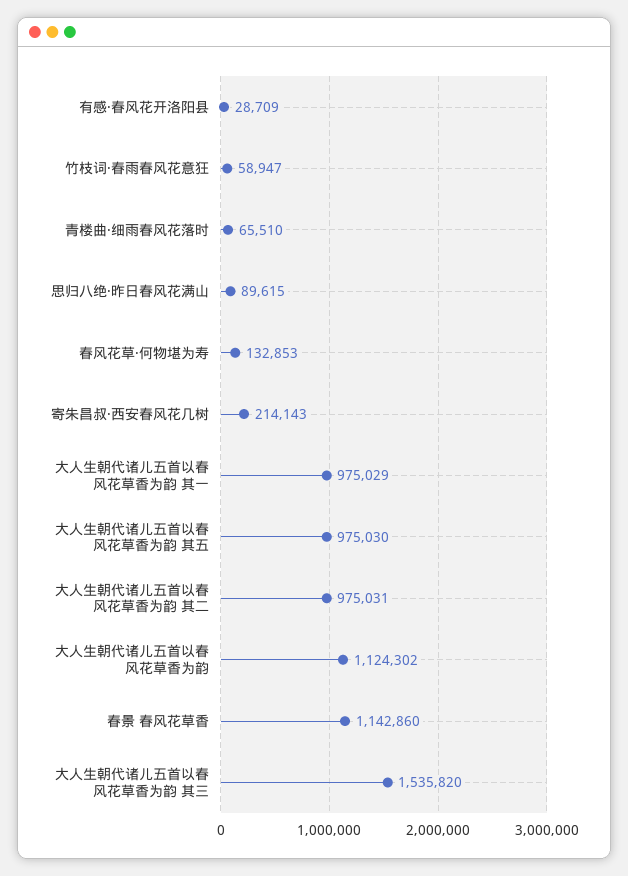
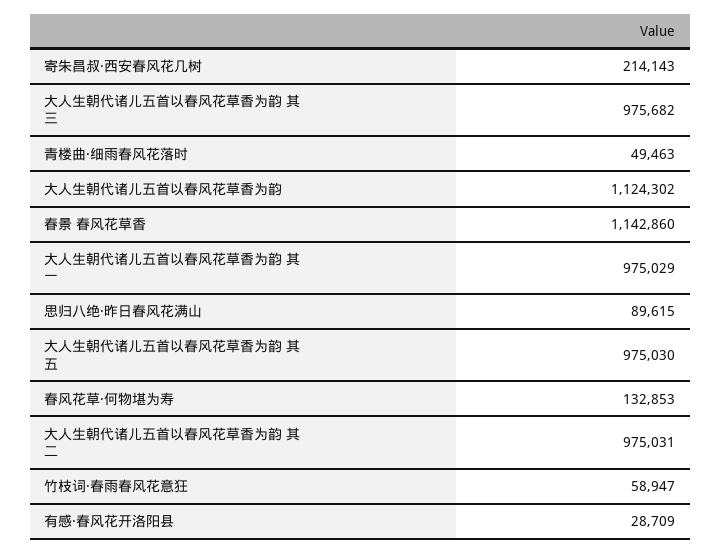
  {
    "有感·春风花开洛阳县": 28709,
    "竹枝词·春雨春风花意狂": 58947,
-   "青楼曲·细雨春风花落时": 65510,
+   "青楼曲·细雨春风花落时": 49463,
    "思归八绝·昨日春风花满山": 89615,
    "春风花草·何物堪为寿": 132853,
    "寄朱昌叔·西安春风花几树": 214143,
    "大人生朝代诸儿五首以春风花草香为韵 其一": 975029,
    "大人生朝代诸儿五首以春风花草香为韵 其五": 975030,
    "大人生朝代诸儿五首以春风花草香为韵 其二": 975031,
    "大人生朝代诸儿五首以春风花草香为韵": 1124302,
    "春景 春风花草香": 1142860,
-   "大人生朝代诸儿五首以春风花草香为韵 其三": 1535820
+   "大人生朝代诸儿五首以春风花草香为韵 其三": 975682
  }

